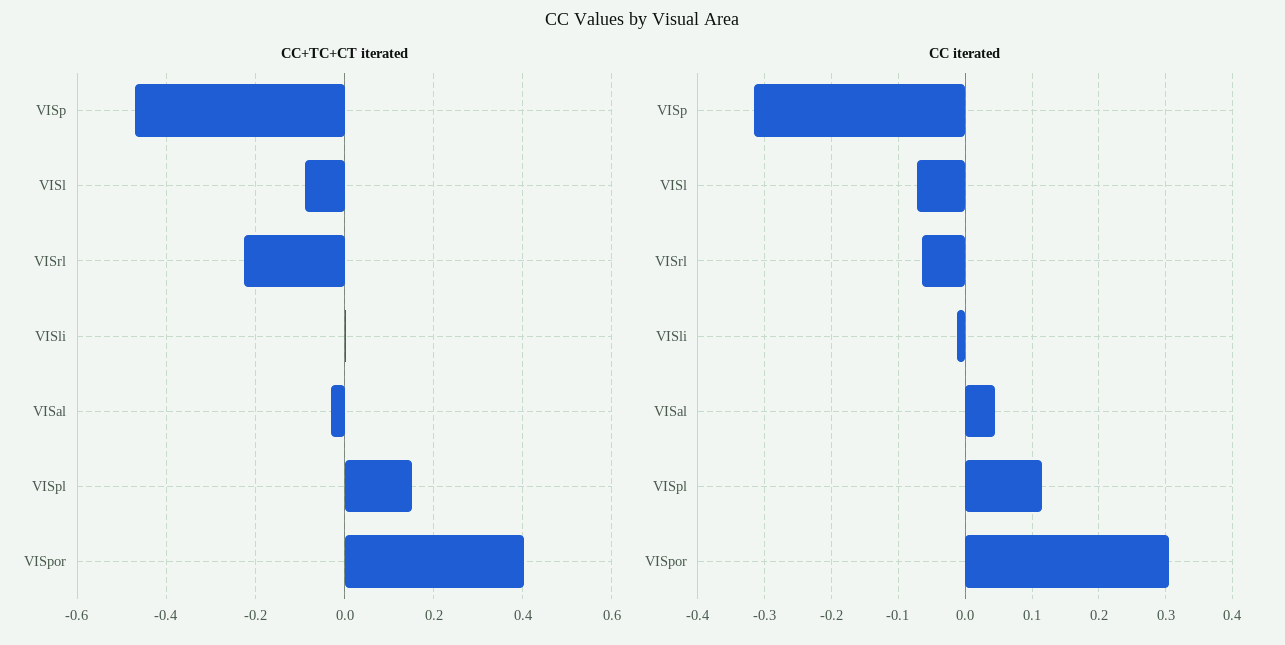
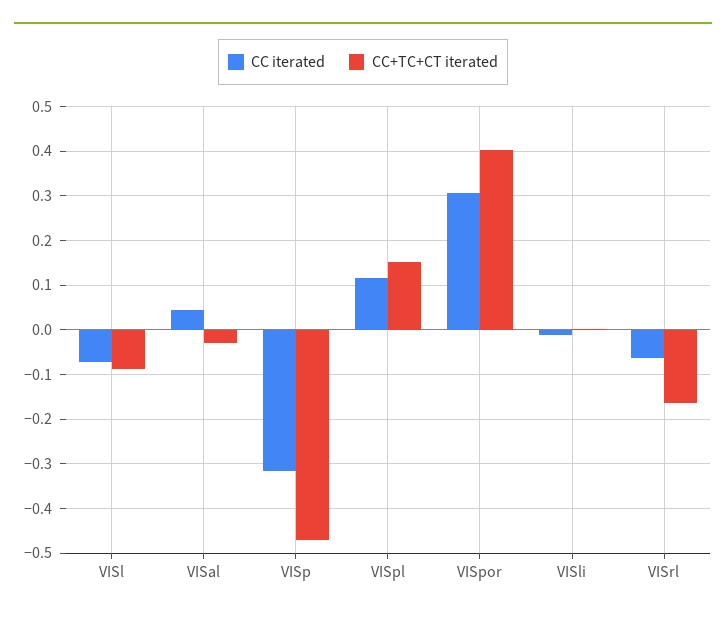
  {
    "CC+TC+CT iterated": {
      "VISp": -0.48,
      "VISl": -0.08,
-     "VISrl": -0.22,
+     "VISrl": -0.16,
      "VISli": 0,
      "VISal": -0.04,
      "VISpl": 0.16,
      "VISpor": 0.4
    },
    "CC iterated": {
      "VISp": -0.32,
      "VISl": -0.07,
      "VISrl": -0.06,
      "VISli": -0.01,
      "VISal": 0.04,
      "VISpl": 0.12,
      "VISpor": 0.31
    }
  }

